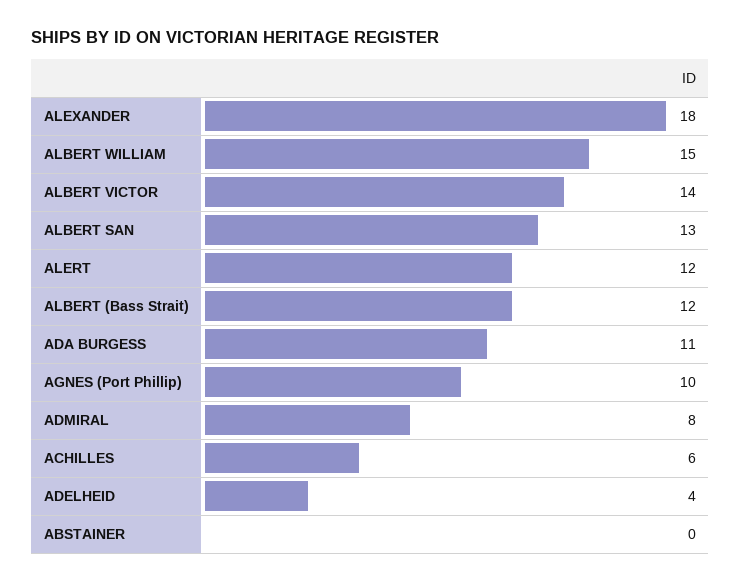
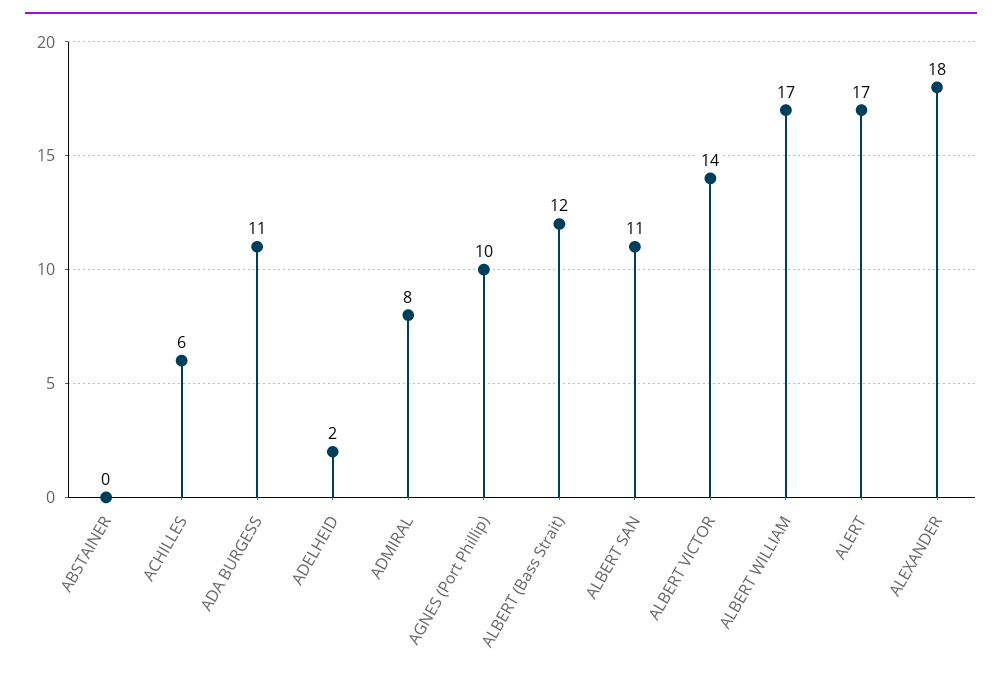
  {
    "ALEXANDER": 18,
-   "ALBERT WILLIAM": 15,
+   "ALBERT WILLIAM": 17,
    "ALBERT VICTOR": 14,
-   "ALBERT SAN": 13,
+   "ALBERT SAN": 11,
-   "ALERT": 12,
+   "ALERT": 17,
    "ALBERT (Bass Strait)": 12,
    "ADA BURGESS": 11,
    "AGNES (Port Phillip)": 10,
    "ADMIRAL": 8,
    "ACHILLES": 6,
-   "ADELHEID": 4,
+   "ADELHEID": 2,
    "ABSTAINER": 0
  }

